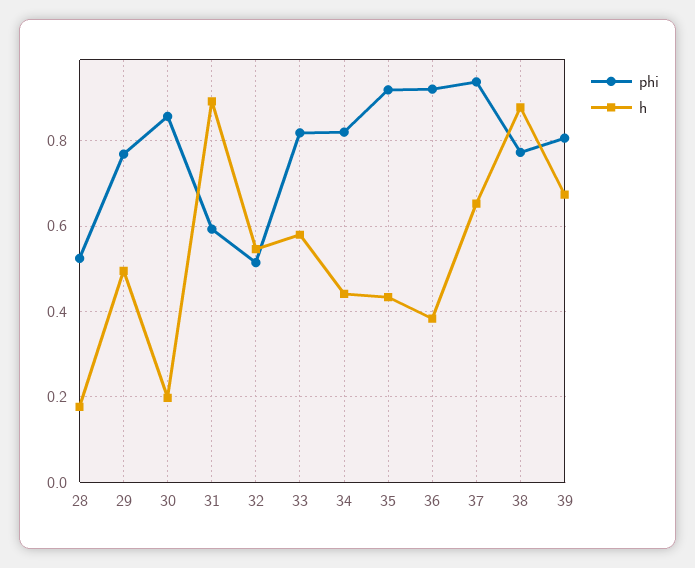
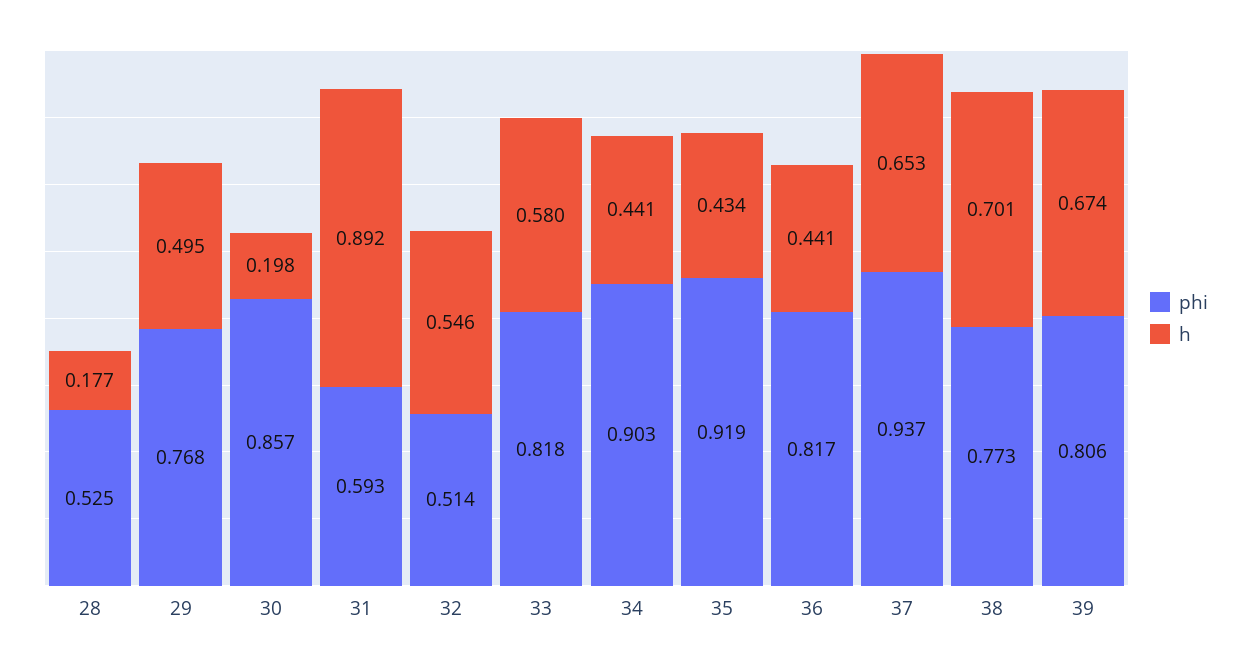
  {
    "phi": {
      "28": 0.525,
      "29": 0.768,
      "30": 0.857,
      "31": 0.593,
      "32": 0.514,
      "33": 0.818,
-     "34": 0.82,
+     "34": 0.903,
      "35": 0.919,
-     "36": 0.92,
+     "36": 0.817,
      "37": 0.937,
      "38": 0.773,
      "39": 0.806
    },
    "h": {
      "28": 0.177,
      "29": 0.495,
      "30": 0.198,
      "31": 0.892,
      "32": 0.546,
      "33": 0.58,
      "34": 0.441,
      "35": 0.434,
-     "36": 0.38,
+     "36": 0.441,
      "37": 0.653,
-     "38": 0.88,
+     "38": 0.701,
      "39": 0.674
    }
  }

